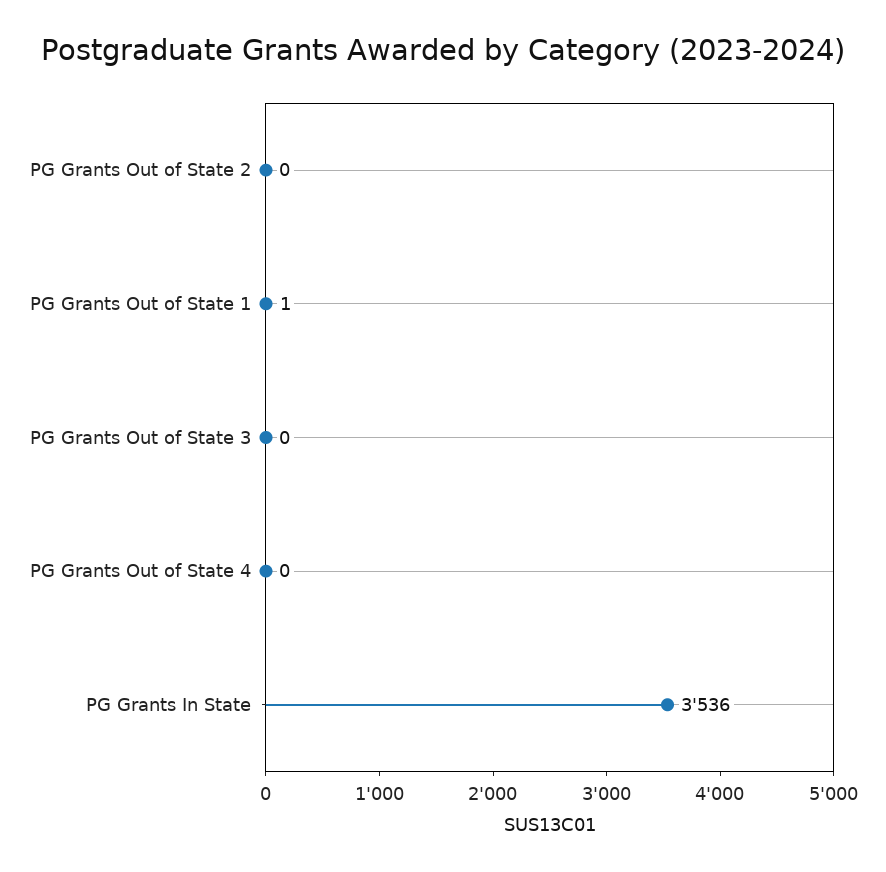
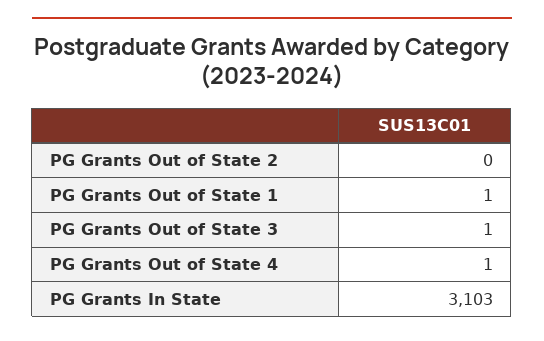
  {
    "PG Grants Out of State 2": 0,
    "PG Grants Out of State 1": 1,
-   "PG Grants Out of State 3": 0,
+   "PG Grants Out of State 3": 1,
-   "PG Grants Out of State 4": 0,
+   "PG Grants Out of State 4": 1,
-   "PG Grants In State": 3536
+   "PG Grants In State": 3103
  }

